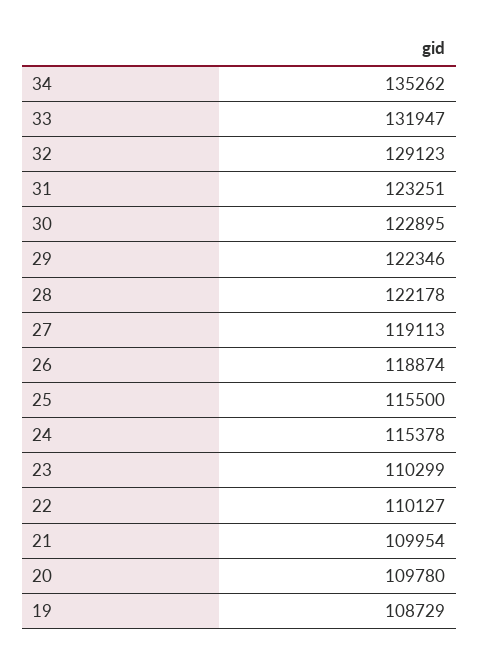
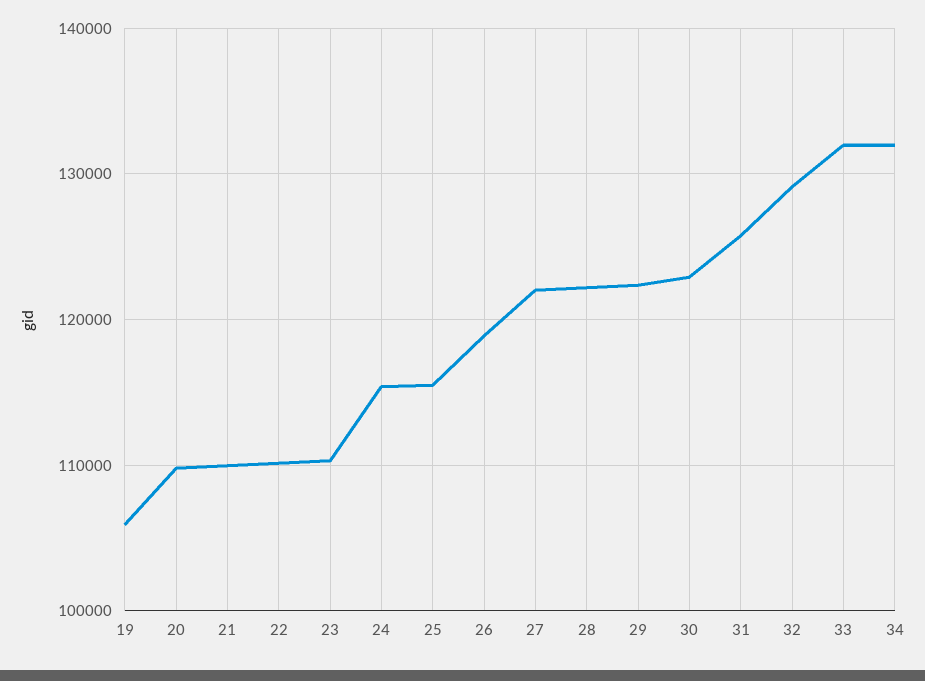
  {
-   "34": 135262,
+   "34": 132000,
    "33": 131947,
    "32": 129123,
-   "31": 123251,
+   "31": 126000,
    "30": 122895,
    "29": 122346,
    "28": 122178,
-   "27": 119113,
+   "27": 122000,
    "26": 118874,
    "25": 115500,
    "24": 115378,
    "23": 110299,
    "22": 110127,
    "21": 109954,
    "20": 109780,
-   "19": 108729
+   "19": 106000
  }

